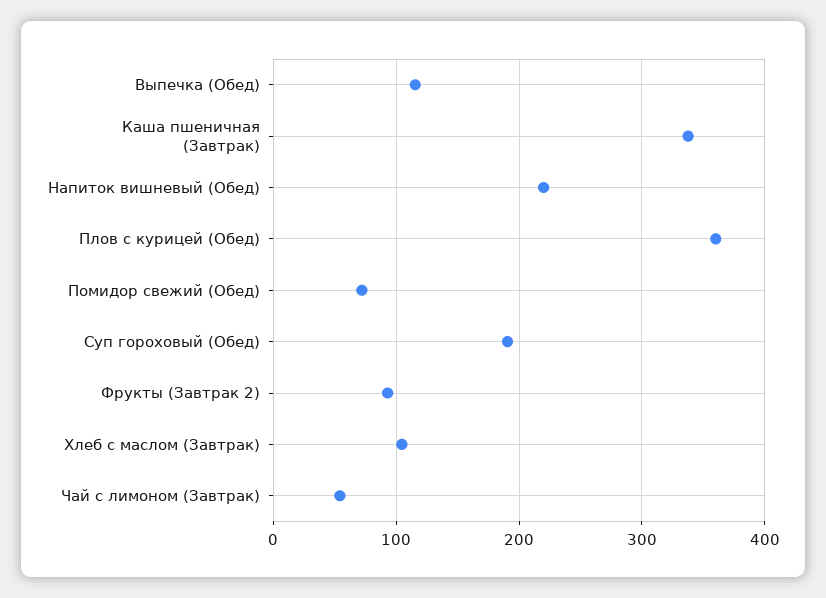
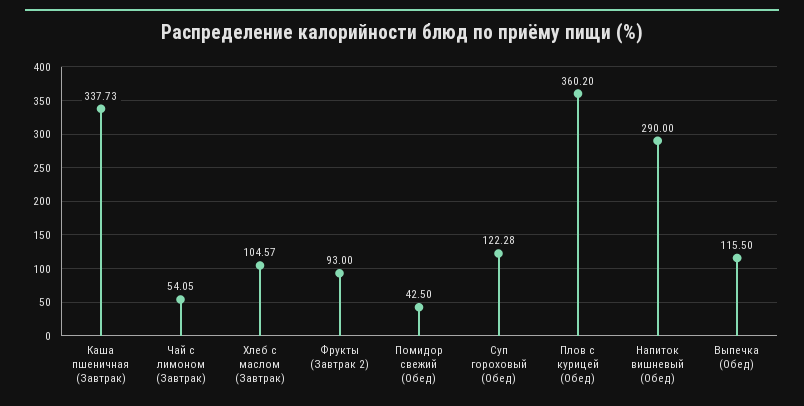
  {
    "Выпечка (Обед)": 115.5,
    "Каша пшеничная (Завтрак)": 337.73,
-   "Напиток вишневый (Обед)": 220,
+   "Напиток вишневый (Обед)": 290,
    "Плов с курицей (Обед)": 360.2,
-   "Помидор свежий (Обед)": 70,
+   "Помидор свежий (Обед)": 42.5,
-   "Суп гороховый (Обед)": 190,
+   "Суп гороховый (Обед)": 122.28,
    "Фрукты (Завтрак 2)": 93,
    "Хлеб с маслом (Завтрак)": 104.57,
    "Чай с лимоном (Завтрак)": 54.05
  }

